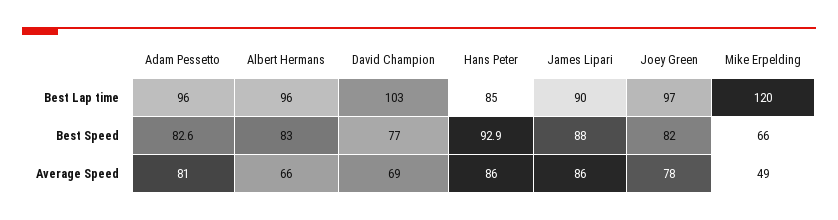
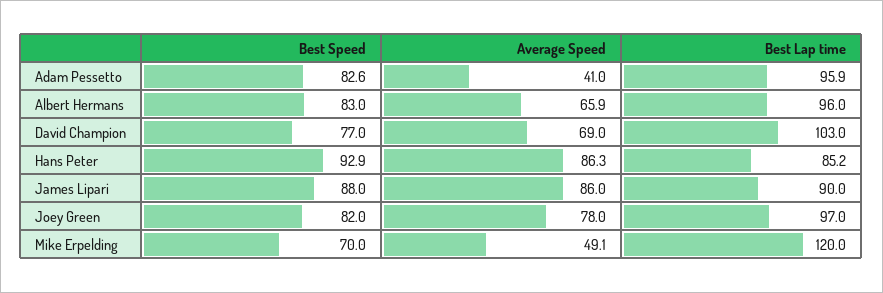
  {
    "Adam Pessetto": {
      "Best Lap time": 95.9,
      "Best Speed": 82.6,
-     "Average Speed": 81
+     "Average Speed": 41
    },
    "Albert Hermans": {
      "Best Lap time": 96,
      "Best Speed": 83,
      "Average Speed": 65.9
    },
    "David Champion": {
      "Best Lap time": 103,
      "Best Speed": 77,
      "Average Speed": 69
    },
    "Hans Peter": {
      "Best Lap time": 85.2,
      "Best Speed": 92.9,
      "Average Speed": 86.3
    },
    "James Lipari": {
      "Best Lap time": 90,
      "Best Speed": 88,
      "Average Speed": 86
    },
    "Joey Green": {
      "Best Lap time": 97,
      "Best Speed": 82,
      "Average Speed": 78
    },
    "Mike Erpelding": {
      "Best Lap time": 120,
-     "Best Speed": 66,
+     "Best Speed": 70,
      "Average Speed": 49.1
    }
  }

